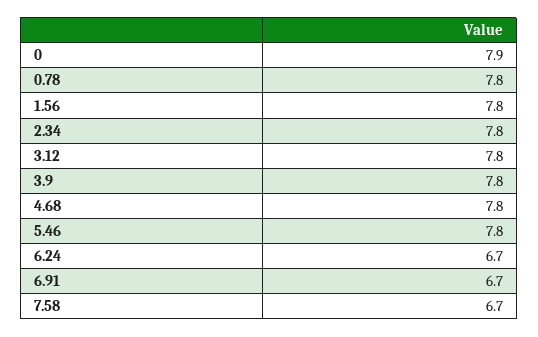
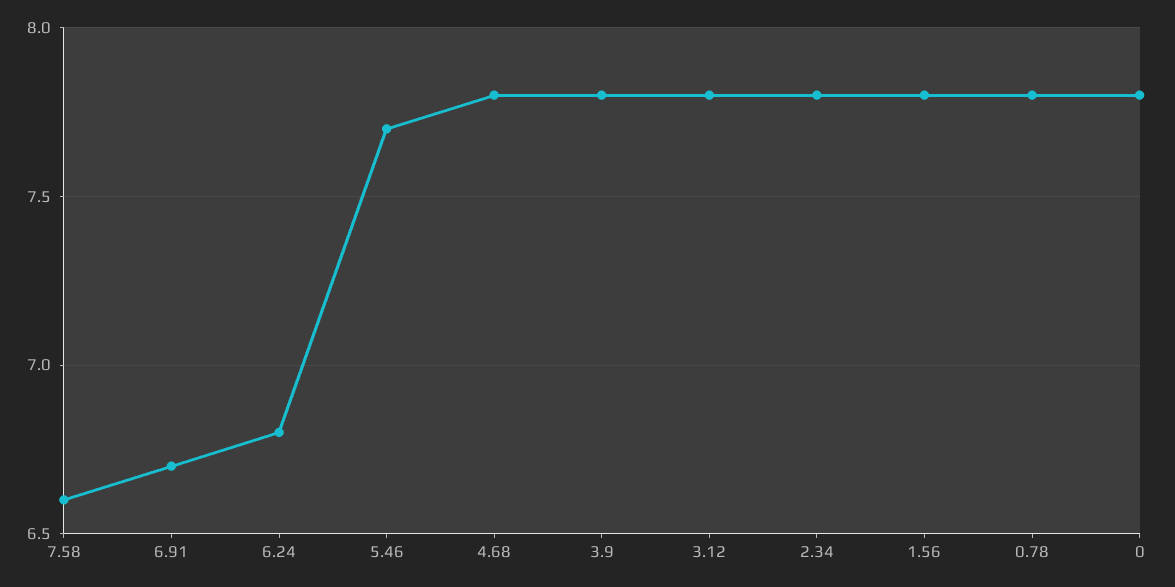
  {
-   "0": 7.9,
+   "0": 7.8,
    "0.78": 7.8,
    "1.56": 7.8,
    "2.34": 7.8,
    "3.12": 7.8,
    "3.9": 7.8,
    "4.68": 7.8,
-   "5.46": 7.8,
+   "5.46": 7.7,
-   "6.24": 6.7,
+   "6.24": 6.8,
    "6.91": 6.7,
-   "7.58": 6.7
+   "7.58": 6.6
  }

